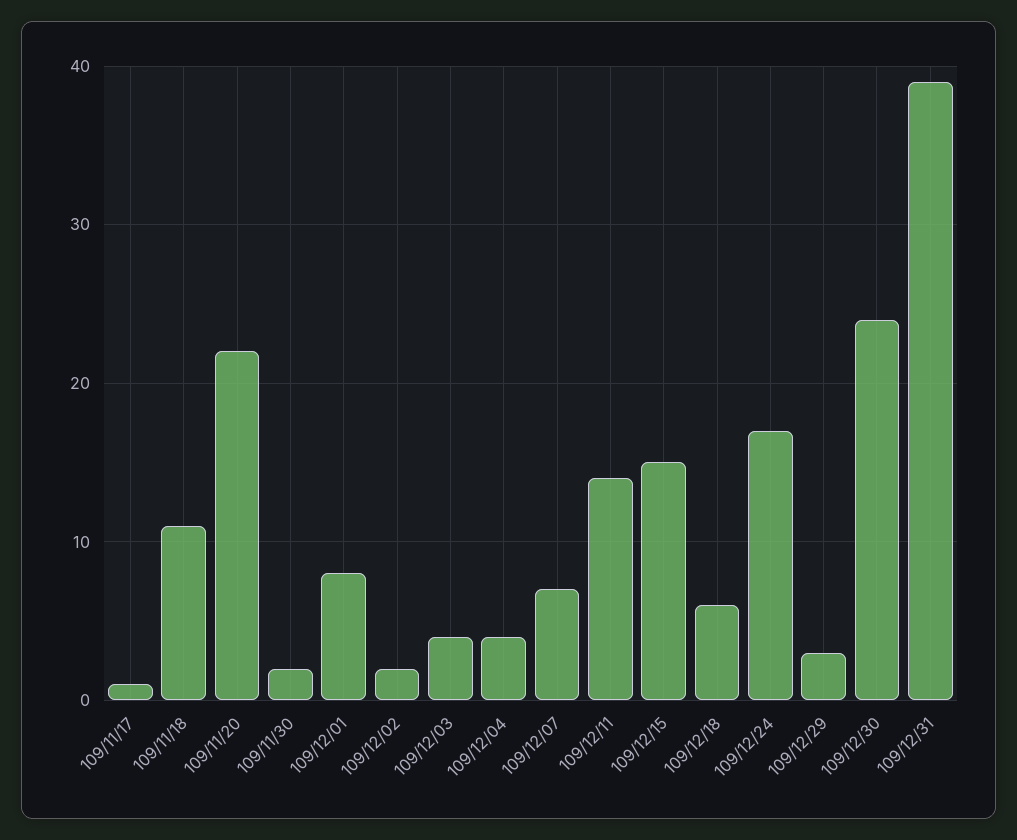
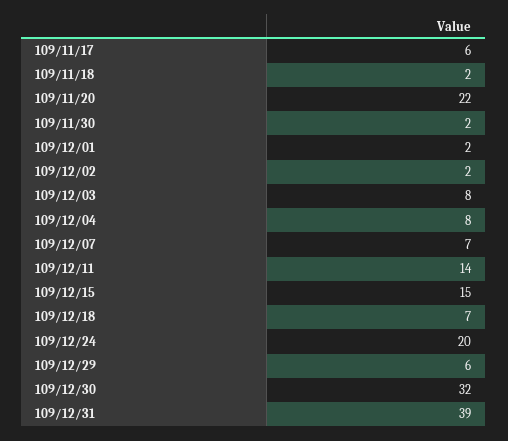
  {
-   "109/11/17": 1,
+   "109/11/17": 6,
-   "109/11/18": 11,
+   "109/11/18": 2,
    "109/11/20": 22,
    "109/11/30": 2,
-   "109/12/01": 8,
+   "109/12/01": 2,
    "109/12/02": 2,
-   "109/12/03": 4,
+   "109/12/03": 8,
-   "109/12/04": 4,
+   "109/12/04": 8,
    "109/12/07": 7,
    "109/12/11": 14,
    "109/12/15": 15,
-   "109/12/18": 6,
+   "109/12/18": 7,
-   "109/12/24": 17,
+   "109/12/24": 20,
-   "109/12/29": 3,
+   "109/12/29": 6,
-   "109/12/30": 24,
+   "109/12/30": 32,
    "109/12/31": 39
  }

